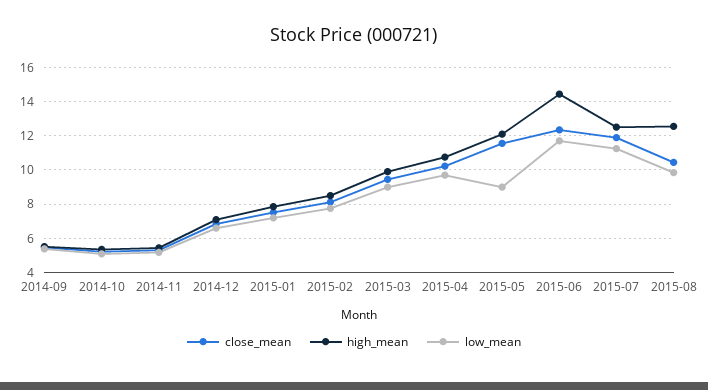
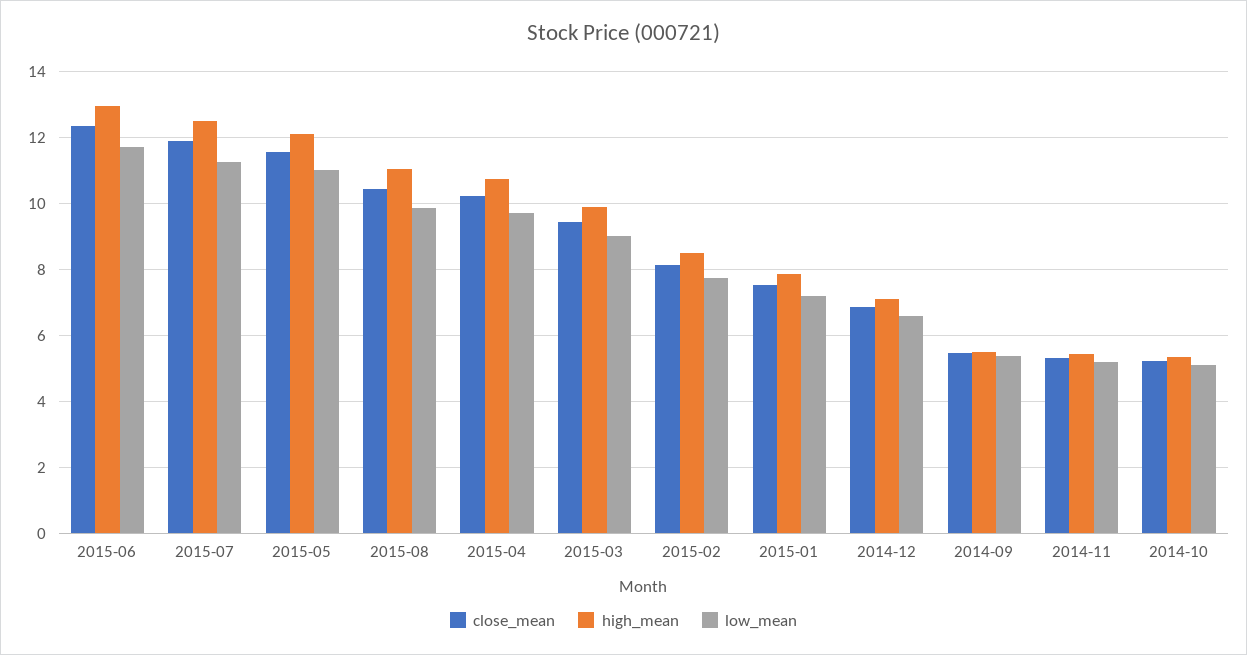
  {
    "close_mean": {
      "2014-09": 5.4,
      "2014-10": 5.2,
      "2014-11": 5.4,
      "2014-12": 6.8,
      "2015-01": 7.6,
      "2015-02": 8.2,
      "2015-03": 9.4,
      "2015-04": 10.2,
      "2015-05": 11.6,
      "2015-06": 12.4,
      "2015-07": 11.8,
      "2015-08": 10.4
    },
    "high_mean": {
      "2014-09": 5.6,
      "2014-10": 5.4,
      "2014-11": 5.4,
      "2014-12": 7.2,
      "2015-01": 7.8,
      "2015-02": 8.6,
      "2015-03": 10,
      "2015-04": 10.8,
      "2015-05": 12.2,
-     "2015-06": 14.5,
+     "2015-06": 13,
      "2015-07": 12.6,
-     "2015-08": 12.5
+     "2015-08": 11
    },
    "low_mean": {
      "2014-09": 5.4,
      "2014-10": 5.2,
      "2014-11": 5.2,
      "2014-12": 6.6,
      "2015-01": 7.2,
      "2015-02": 7.8,
      "2015-03": 9,
      "2015-04": 9.8,
-     "2015-05": 9,
+     "2015-05": 11,
      "2015-06": 11.8,
      "2015-07": 11.2,
      "2015-08": 9.8
    }
  }

